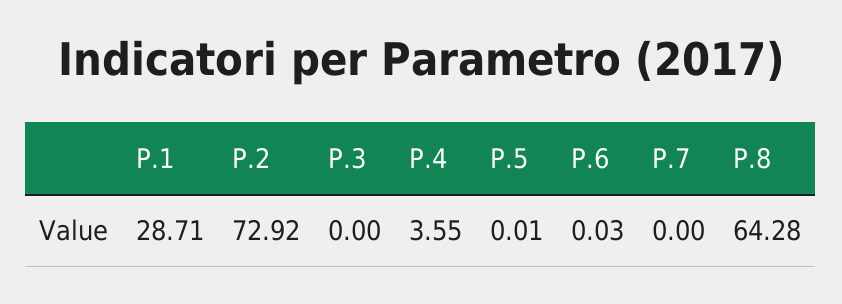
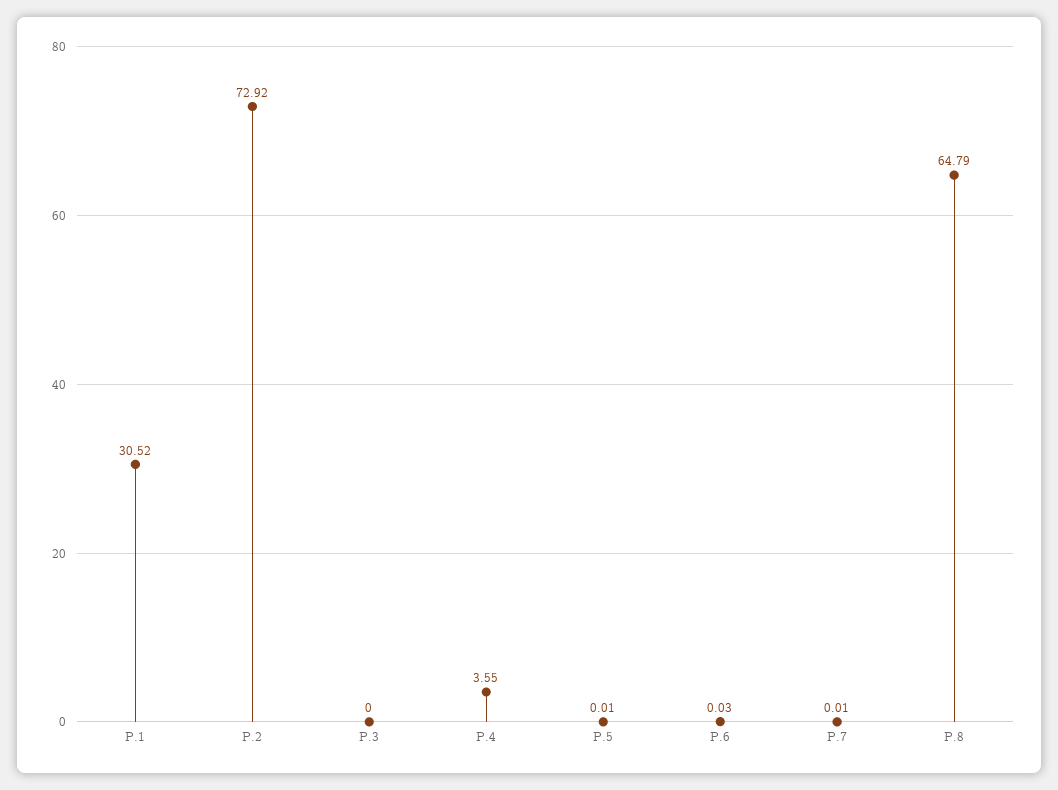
  {
-   "P.1": 28.71,
+   "P.1": 30.52,
    "P.2": 72.92,
    "P.3": 0,
    "P.4": 3.55,
    "P.5": 0.01,
    "P.6": 0.03,
-   "P.7": 0,
+   "P.7": 0.01,
-   "P.8": 64.28
+   "P.8": 64.79
  }

